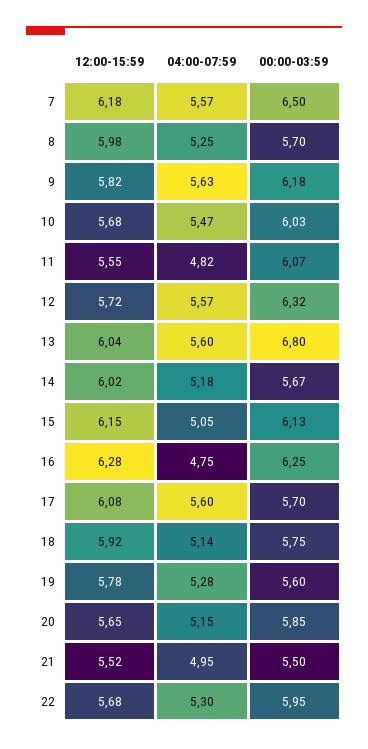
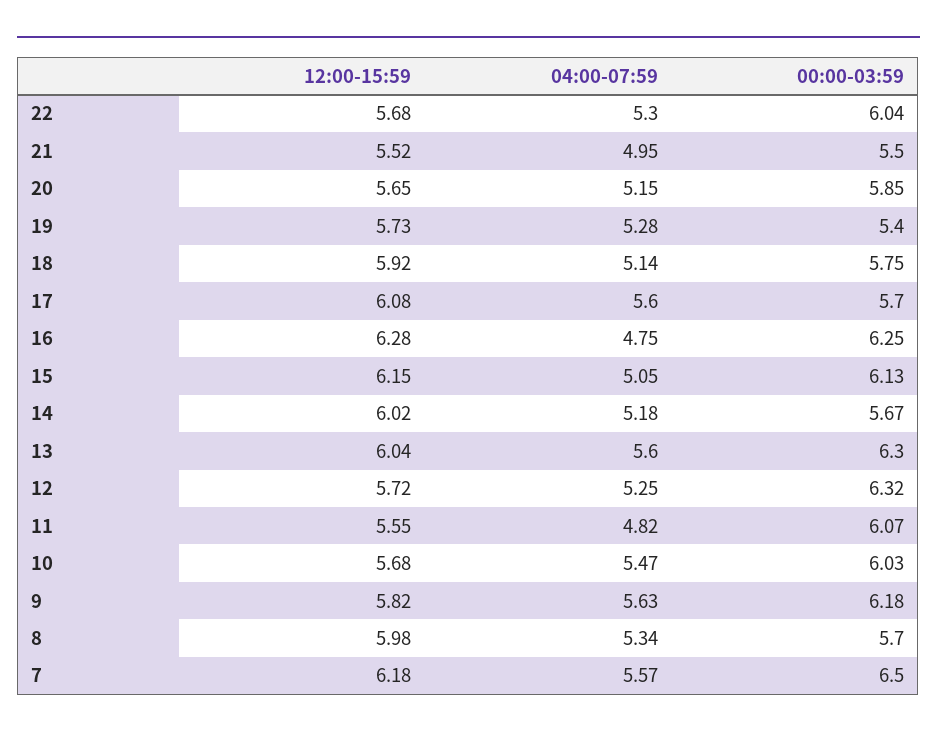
  {
    "12:00-15:59": {
      "7": 6.18,
      "8": 5.98,
      "9": 5.82,
      "10": 5.68,
      "11": 5.55,
      "12": 5.72,
      "13": 6.04,
      "14": 6.02,
      "15": 6.15,
      "16": 6.28,
      "17": 6.08,
      "18": 5.92,
-     "19": 5.78,
+     "19": 5.73,
      "20": 5.65,
      "21": 5.52,
      "22": 5.68
    },
    "04:00-07:59": {
      "7": 5.57,
-     "8": 5.25,
+     "8": 5.34,
      "9": 5.63,
      "10": 5.47,
      "11": 4.82,
-     "12": 5.57,
+     "12": 5.25,
      "13": 5.6,
      "14": 5.18,
      "15": 5.05,
      "16": 4.75,
      "17": 5.6,
      "18": 5.14,
      "19": 5.28,
      "20": 5.15,
      "21": 4.95,
      "22": 5.3
    },
    "00:00-03:59": {
      "7": 6.5,
      "8": 5.7,
      "9": 6.18,
      "10": 6.03,
      "11": 6.07,
      "12": 6.32,
-     "13": 6.8,
+     "13": 6.3,
      "14": 5.67,
      "15": 6.13,
      "16": 6.25,
      "17": 5.7,
      "18": 5.75,
-     "19": 5.6,
+     "19": 5.4,
      "20": 5.85,
      "21": 5.5,
-     "22": 5.95
+     "22": 6.04
    }
  }

